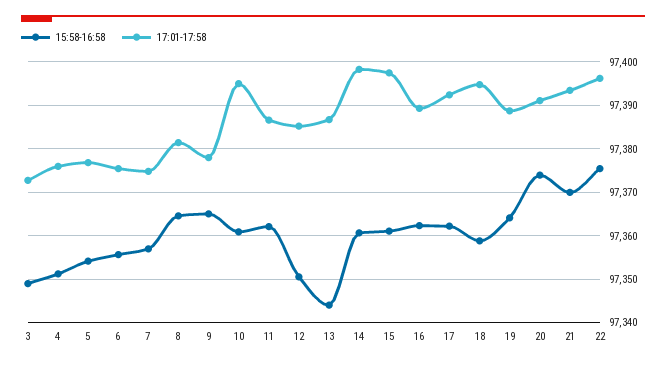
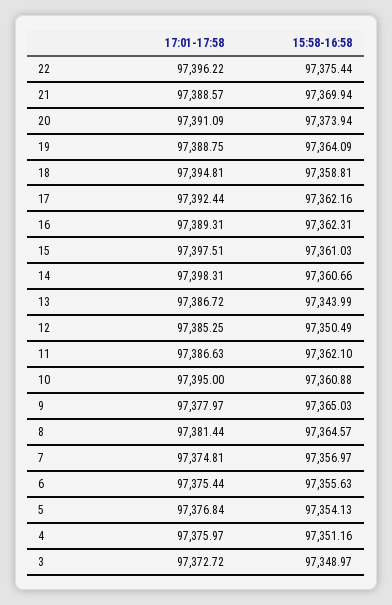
  {
    "15:58-16:58": {
      "3": 97348.97,
      "4": 97351.16,
      "5": 97354.13,
      "6": 97355.63,
      "7": 97356.97,
      "8": 97364.57,
      "9": 97365.03,
      "10": 97360.88,
      "11": 97362.1,
      "12": 97350.49,
      "13": 97343.99,
      "14": 97360.66,
      "15": 97361.03,
      "16": 97362.31,
      "17": 97362.16,
      "18": 97358.81,
      "19": 97364.09,
      "20": 97373.94,
      "21": 97369.94,
      "22": 97375.44
    },
    "17:01-17:58": {
      "3": 97372.72,
      "4": 97375.97,
      "5": 97376.84,
      "6": 97375.44,
      "7": 97374.81,
      "8": 97381.44,
      "9": 97377.97,
      "10": 97395,
      "11": 97386.63,
      "12": 97385.25,
      "13": 97386.72,
      "14": 97398.31,
      "15": 97397.51,
      "16": 97389.31,
      "17": 97392.44,
      "18": 97394.81,
      "19": 97388.75,
      "20": 97391.09,
-     "21": 97394,
+     "21": 97388.57,
      "22": 97396.22
    }
  }

